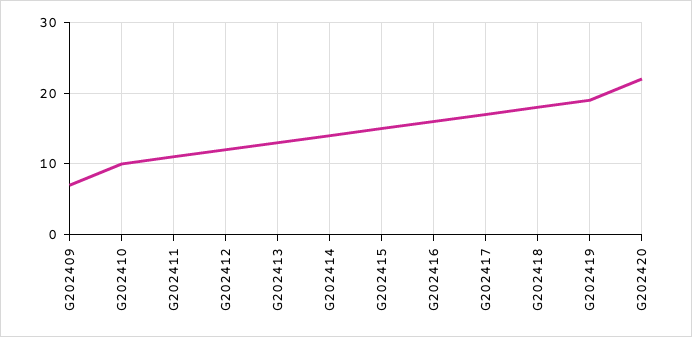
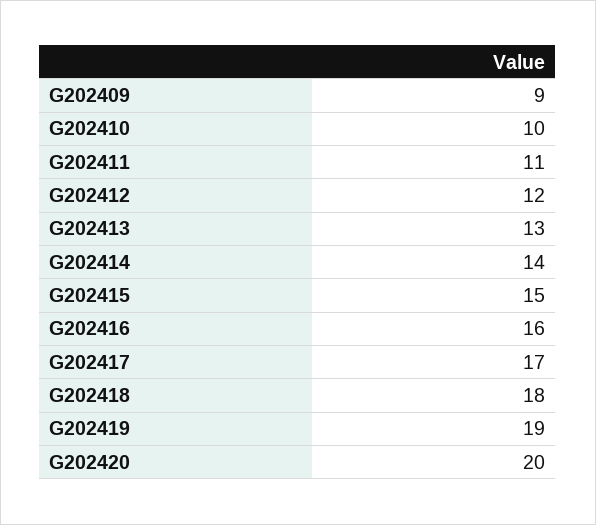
  {
-   "G202409": 7,
+   "G202409": 9,
    "G202410": 10,
    "G202411": 11,
    "G202412": 12,
    "G202413": 13,
    "G202414": 14,
    "G202415": 15,
    "G202416": 16,
    "G202417": 17,
    "G202418": 18,
    "G202419": 19,
-   "G202420": 22
+   "G202420": 20
  }

